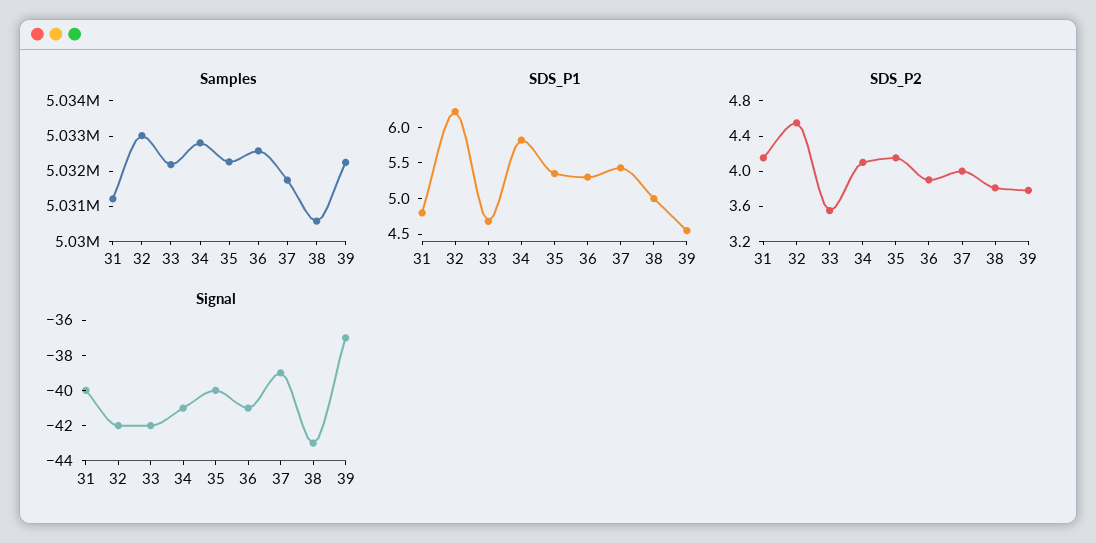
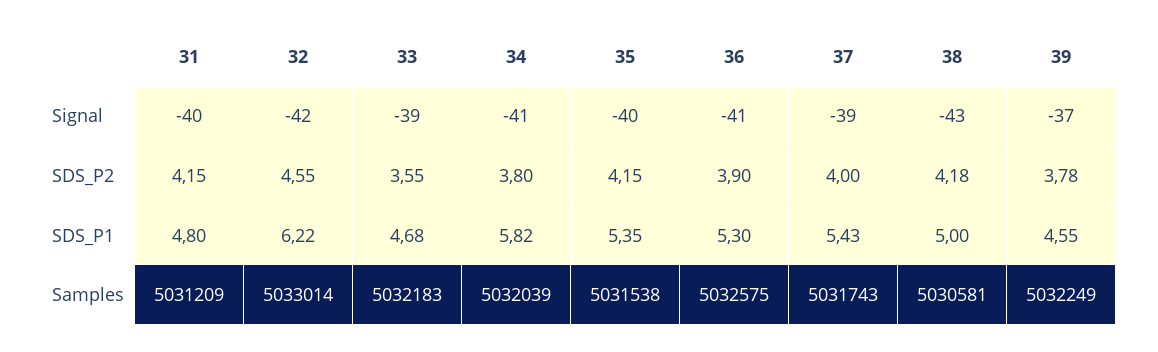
  {
    "Samples": {
      "31": 5031209,
      "32": 5033014,
      "33": 5032183,
-     "34": 5032750,
+     "34": 5032039,
-     "35": 5032250,
+     "35": 5031538,
      "36": 5032575,
      "37": 5031743,
      "38": 5030581,
      "39": 5032249
    },
    "SDS_P1": {
      "31": 4.8,
      "32": 6.22,
      "33": 4.68,
      "34": 5.82,
      "35": 5.35,
      "36": 5.3,
      "37": 5.43,
      "38": 5,
      "39": 4.55
    },
    "SDS_P2": {
      "31": 4.15,
      "32": 4.55,
      "33": 3.55,
-     "34": 4.1,
+     "34": 3.8,
      "35": 4.15,
      "36": 3.9,
      "37": 4,
-     "38": 3.8,
+     "38": 4.18,
      "39": 3.78
    },
    "Signal": {
      "31": -40,
      "32": -42,
-     "33": -42,
+     "33": -39,
      "34": -41,
      "35": -40,
      "36": -41,
      "37": -39,
      "38": -43,
      "39": -37
    }
  }

